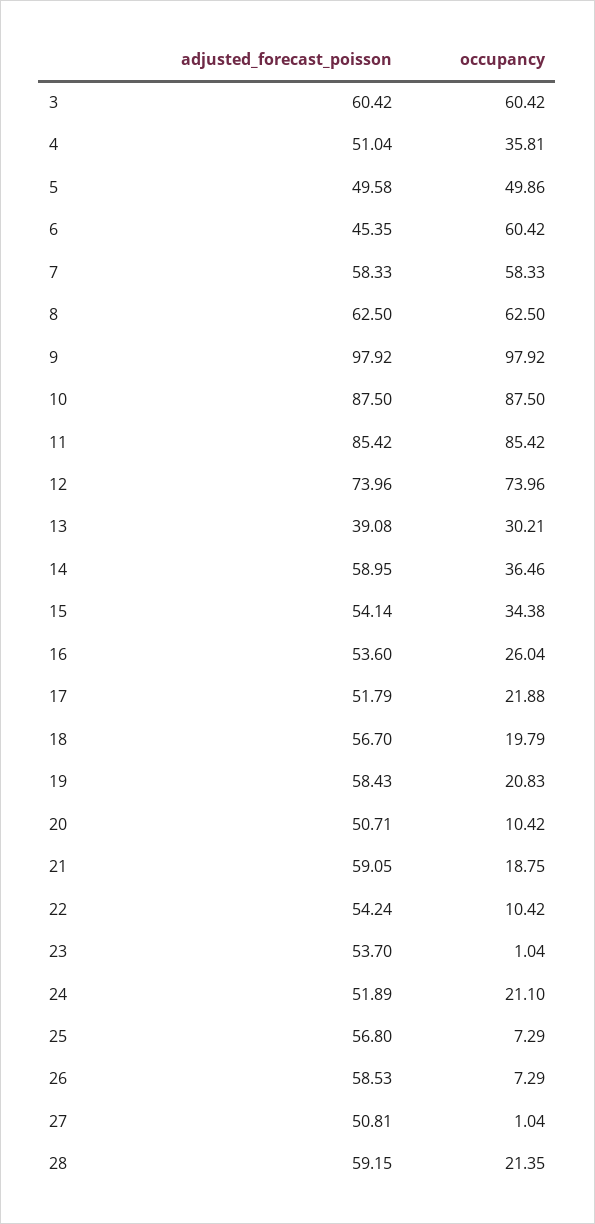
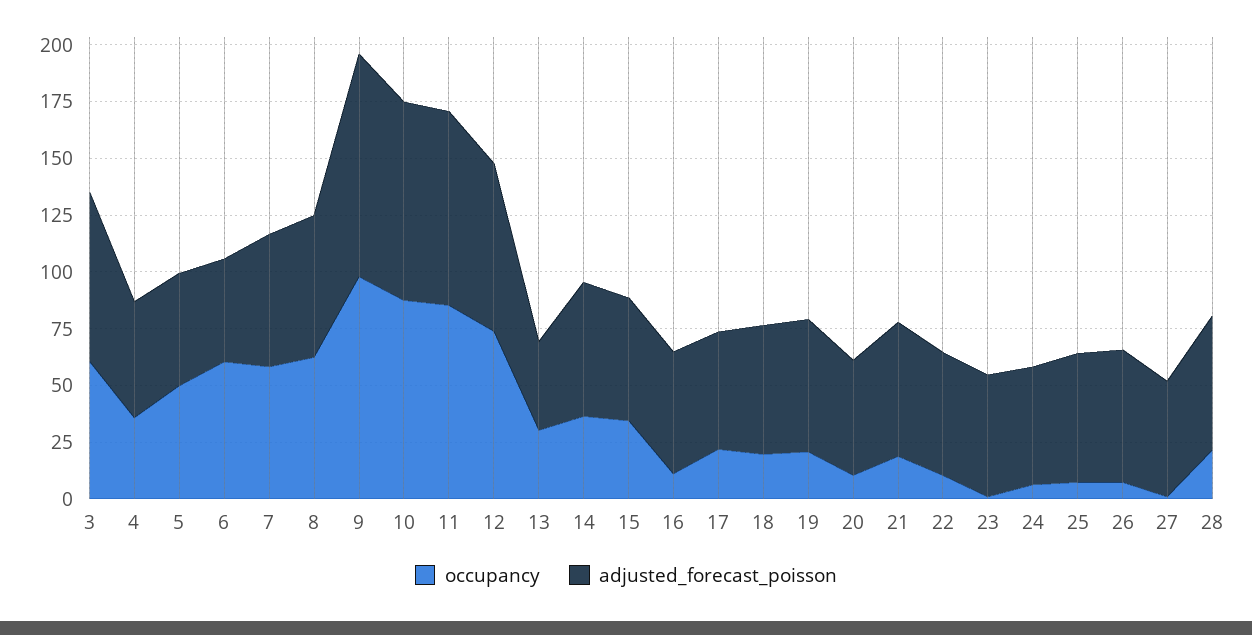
  {
    "adjusted_forecast_poisson": {
-     "3": 60.42,
+     "3": 75,
      "4": 51.04,
      "5": 49.58,
      "6": 45.35,
      "7": 58.33,
      "8": 62.5,
      "9": 97.92,
      "10": 87.5,
      "11": 85.42,
      "12": 73.96,
      "13": 39.08,
      "14": 58.95,
      "15": 54.14,
      "16": 53.6,
      "17": 51.79,
      "18": 56.7,
      "19": 58.43,
      "20": 50.71,
      "21": 59.05,
      "22": 54.24,
      "23": 53.7,
      "24": 51.89,
      "25": 56.8,
      "26": 58.53,
      "27": 50.81,
      "28": 59.15
    },
    "occupancy": {
      "3": 60.42,
      "4": 35.81,
      "5": 49.86,
      "6": 60.42,
      "7": 58.33,
      "8": 62.5,
      "9": 97.92,
      "10": 87.5,
      "11": 85.42,
      "12": 73.96,
      "13": 30.21,
      "14": 36.46,
      "15": 34.38,
-     "16": 26.04,
+     "16": 10,
      "17": 21.88,
      "18": 19.79,
      "19": 20.83,
      "20": 10.42,
      "21": 18.75,
      "22": 10.42,
      "23": 1.04,
-     "24": 21.1,
+     "24": 5,
      "25": 7.29,
      "26": 7.29,
      "27": 1.04,
      "28": 21.35
    }
  }

